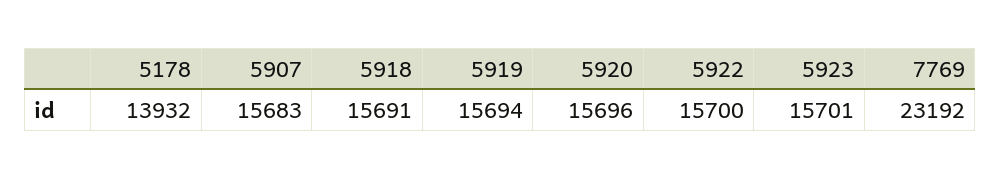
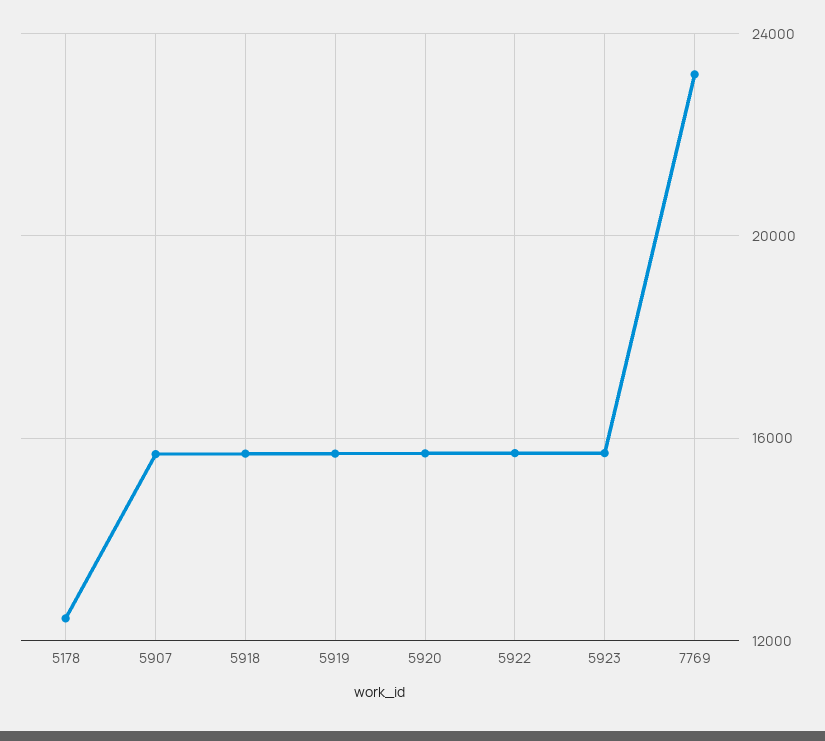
  {
-   "5178": 13932,
+   "5178": 12500,
    "5907": 15683,
    "5918": 15691,
    "5919": 15694,
    "5920": 15696,
    "5922": 15700,
    "5923": 15701,
    "7769": 23192
  }

